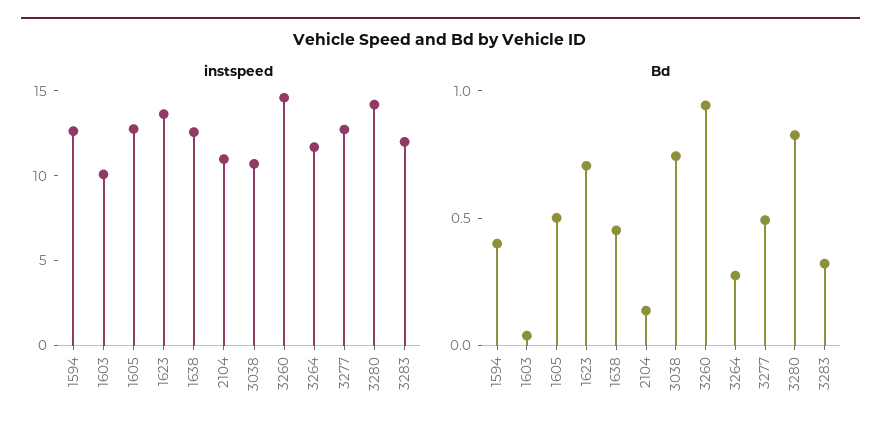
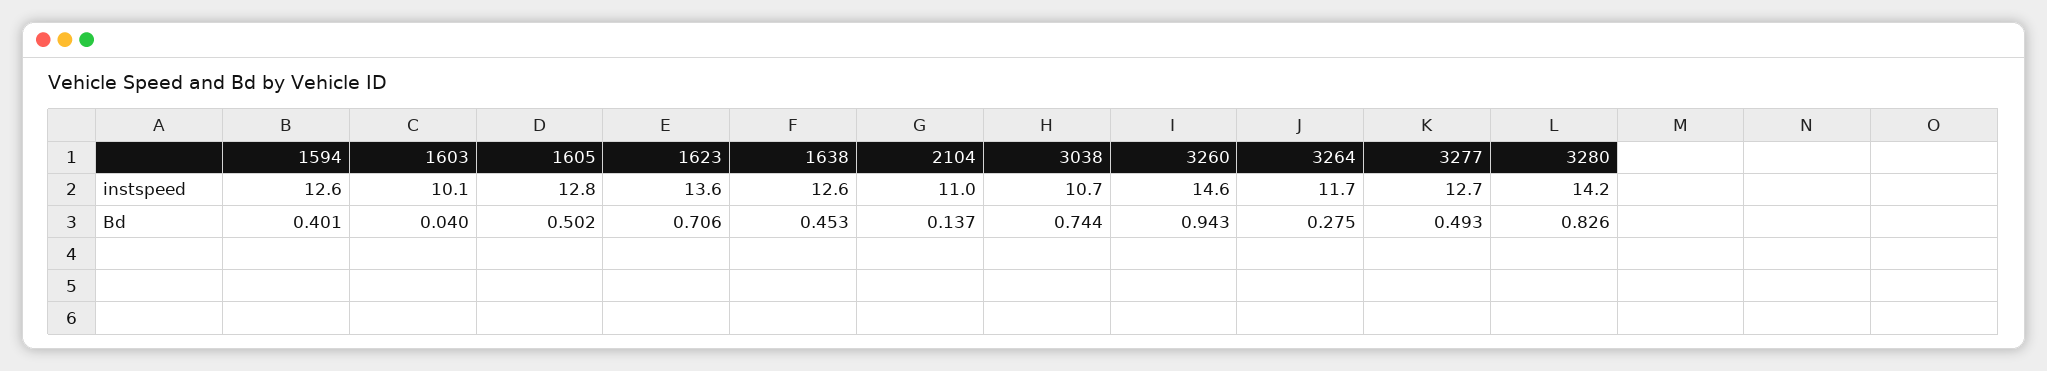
  {
    "instspeed": {
      "1594": 12.6,
      "1603": 10.1,
      "1605": 12.8,
      "1623": 13.6,
      "1638": 12.6,
      "2104": 11,
      "3038": 10.7,
      "3260": 14.6,
      "3264": 11.7,
      "3277": 12.7,
-     "3280": 14.2,
+     "3280": 14.2
-     "3283": 12
    },
    "Bd": {
      "1594": 0.401,
      "1603": 0.04,
      "1605": 0.502,
      "1623": 0.706,
      "1638": 0.453,
      "2104": 0.137,
      "3038": 0.744,
      "3260": 0.943,
      "3264": 0.275,
      "3277": 0.493,
-     "3280": 0.826,
+     "3280": 0.826
-     "3283": 0.3
    }
  }

